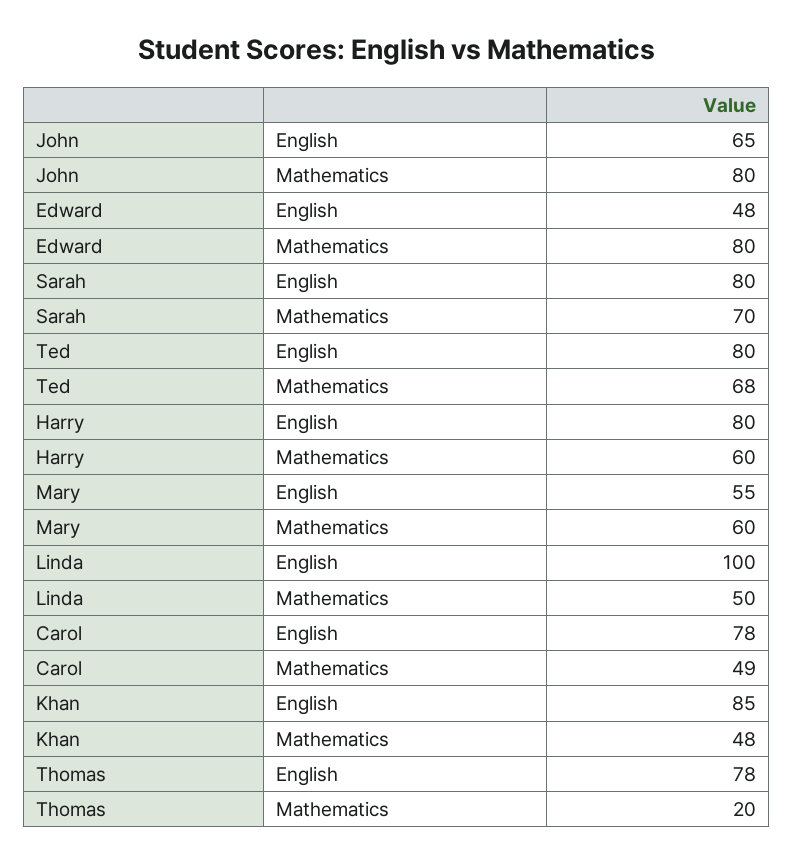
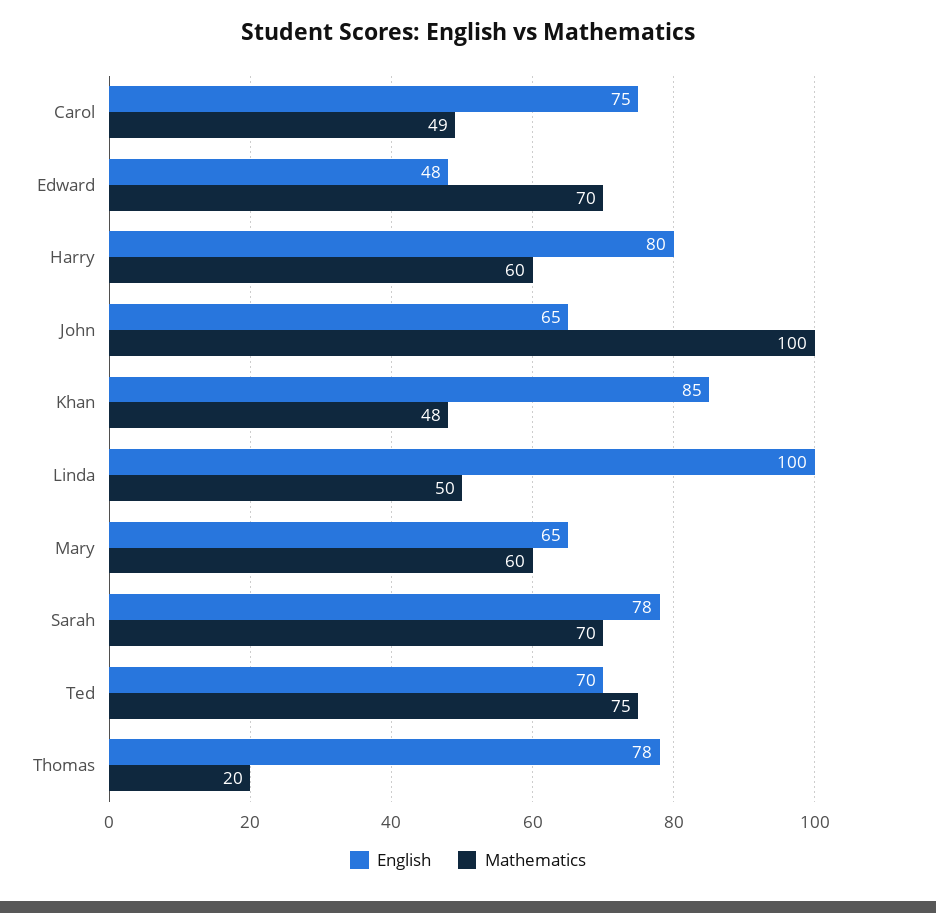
  {
    "English": {
      "John": 65,
      "Edward": 48,
-     "Sarah": 80,
+     "Sarah": 78,
-     "Ted": 80,
+     "Ted": 70,
      "Harry": 80,
-     "Mary": 55,
+     "Mary": 65,
      "Linda": 100,
-     "Carol": 78,
+     "Carol": 75,
      "Khan": 85,
      "Thomas": 78
    },
    "Mathematics": {
-     "John": 80,
+     "John": 100,
-     "Edward": 80,
+     "Edward": 70,
      "Sarah": 70,
-     "Ted": 68,
+     "Ted": 75,
      "Harry": 60,
      "Mary": 60,
      "Linda": 50,
      "Carol": 49,
      "Khan": 48,
      "Thomas": 20
    }
  }

